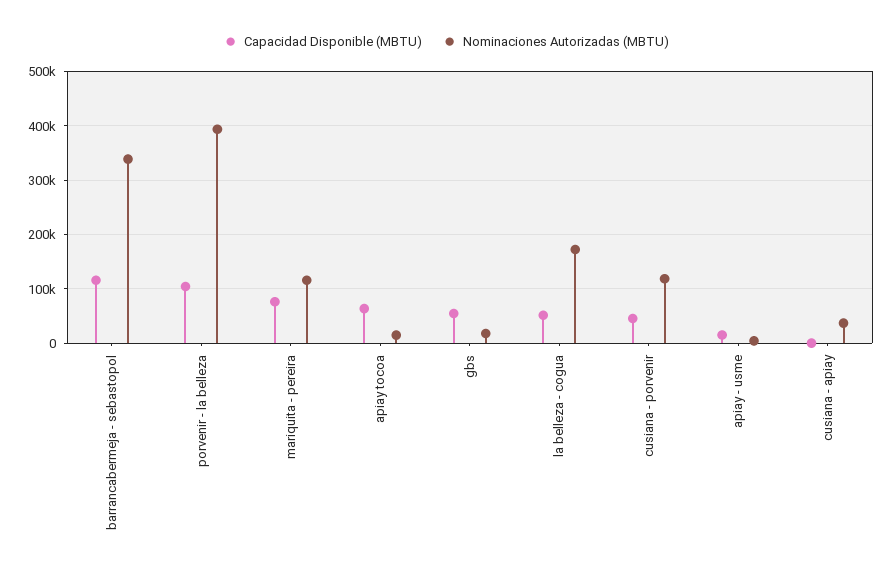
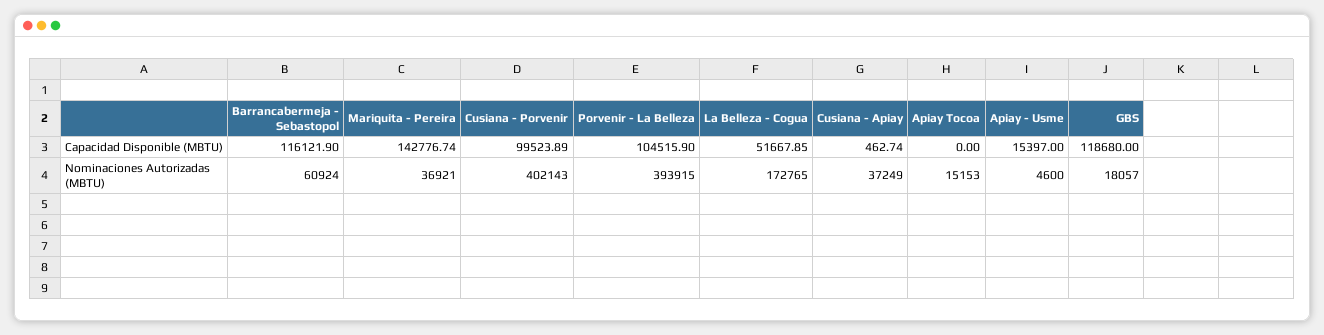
  {
    "Capacidad Disponible (MBTU)": {
      "barrancabermeja - sebastopol": 116121.9,
      "porvenir - la belleza": 104515.9,
-     "mariquita - pereira": 80000,
+     "mariquita - pereira": 142776.74,
-     "apiay tocoa": 60000,
+     "apiay tocoa": 0,
-     "gbs": 60000,
+     "gbs": 118680,
      "la belleza - cogua": 51667.85,
-     "cusiana - porvenir": 40000,
+     "cusiana - porvenir": 99523.89,
      "apiay - usme": 15397,
      "cusiana - apiay": 462.74
    },
    "Nominaciones Autorizadas (MBTU)": {
-     "barrancabermeja - sebastopol": 340000,
+     "barrancabermeja - sebastopol": 60924,
      "porvenir - la belleza": 393915,
-     "mariquita - pereira": 120000,
+     "mariquita - pereira": 36921,
      "apiay tocoa": 15153,
      "gbs": 18057,
      "la belleza - cogua": 172765,
-     "cusiana - porvenir": 120000,
+     "cusiana - porvenir": 402143,
      "apiay - usme": 4600,
      "cusiana - apiay": 37249
    }
  }

